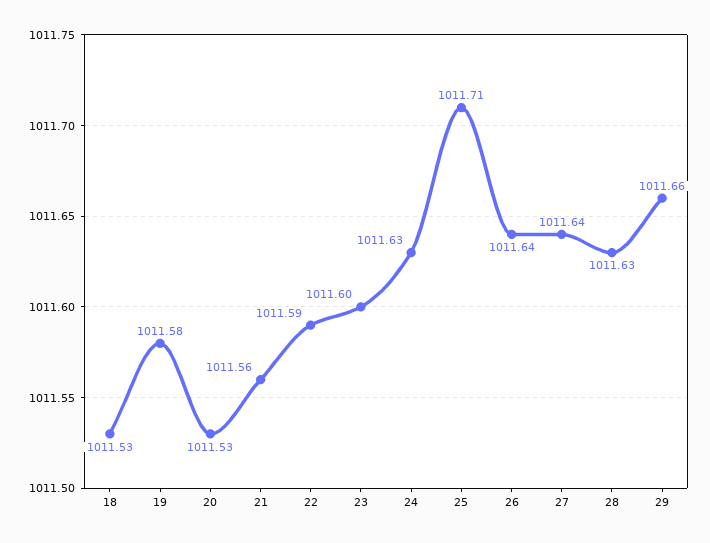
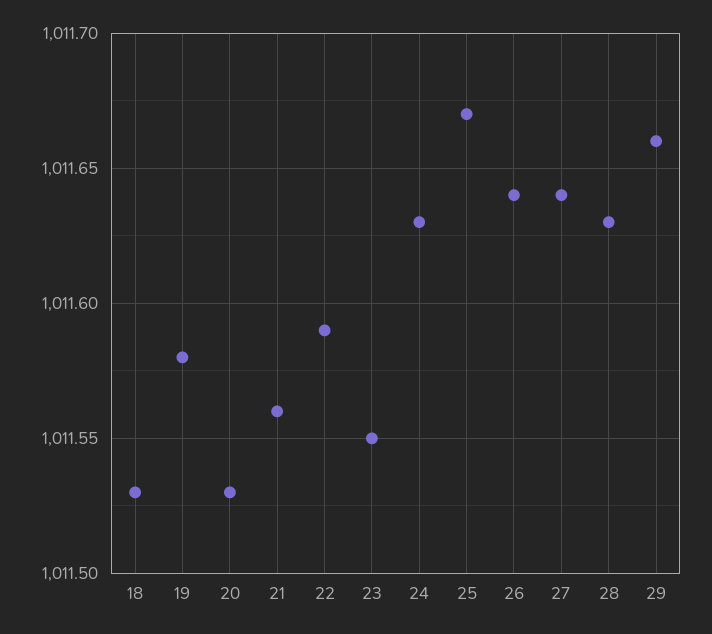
  {
    "18": 1011.53,
    "19": 1011.58,
    "20": 1011.53,
    "21": 1011.56,
    "22": 1011.59,
-   "23": 1011.6,
+   "23": 1011.55,
    "24": 1011.63,
-   "25": 1011.71,
+   "25": 1011.67,
    "26": 1011.64,
    "27": 1011.64,
    "28": 1011.63,
    "29": 1011.66
  }

